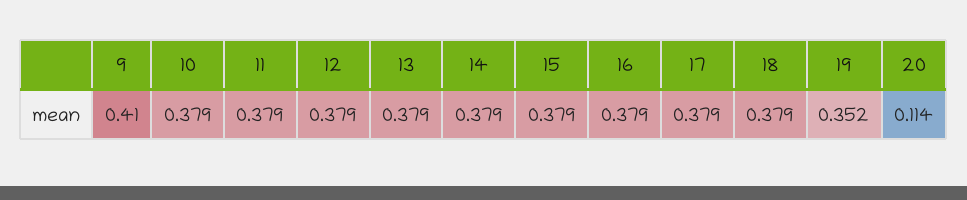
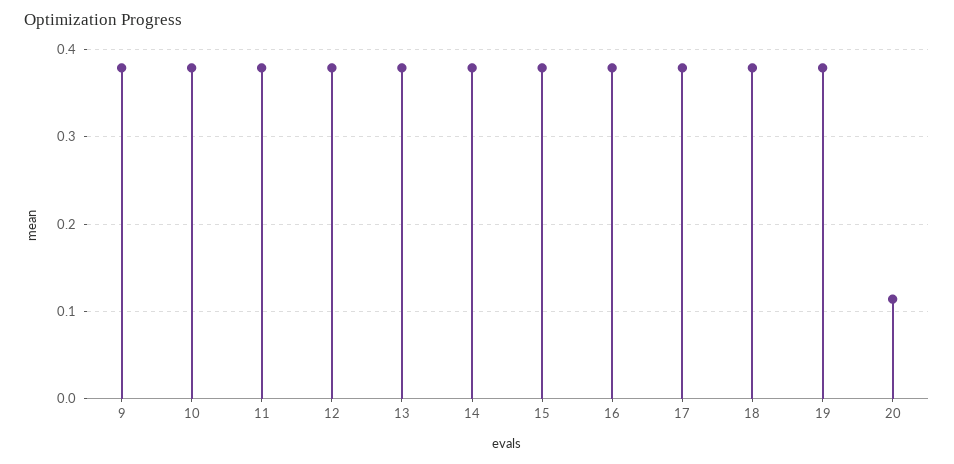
  {
-   "9": 0.41,
+   "9": 0.38,
    "10": 0.379,
    "11": 0.379,
    "12": 0.379,
    "13": 0.379,
    "14": 0.379,
    "15": 0.379,
    "16": 0.379,
    "17": 0.379,
    "18": 0.379,
-   "19": 0.352,
+   "19": 0.38,
    "20": 0.114
  }

